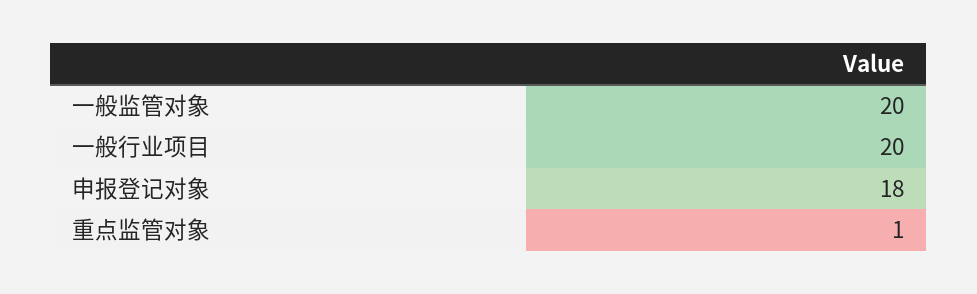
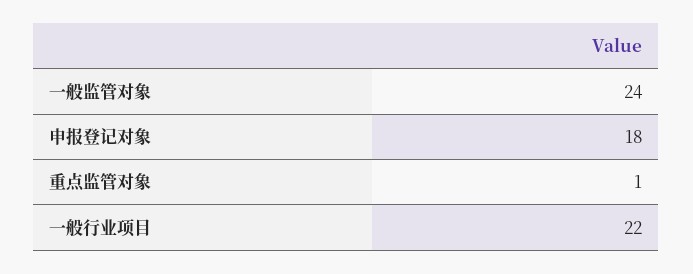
  {
-   "一般监管对象": 20,
+   "一般监管对象": 24,
-   "一般行业项目": 20,
+   "一般行业项目": 22,
    "申报登记对象": 18,
    "重点监管对象": 1
  }

